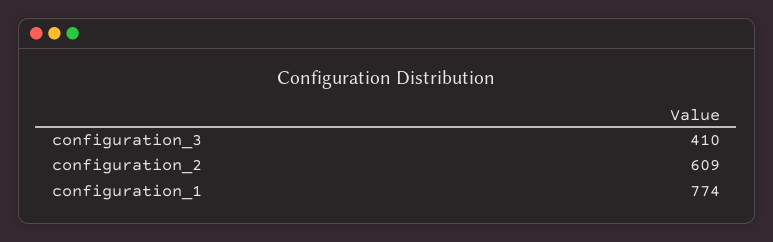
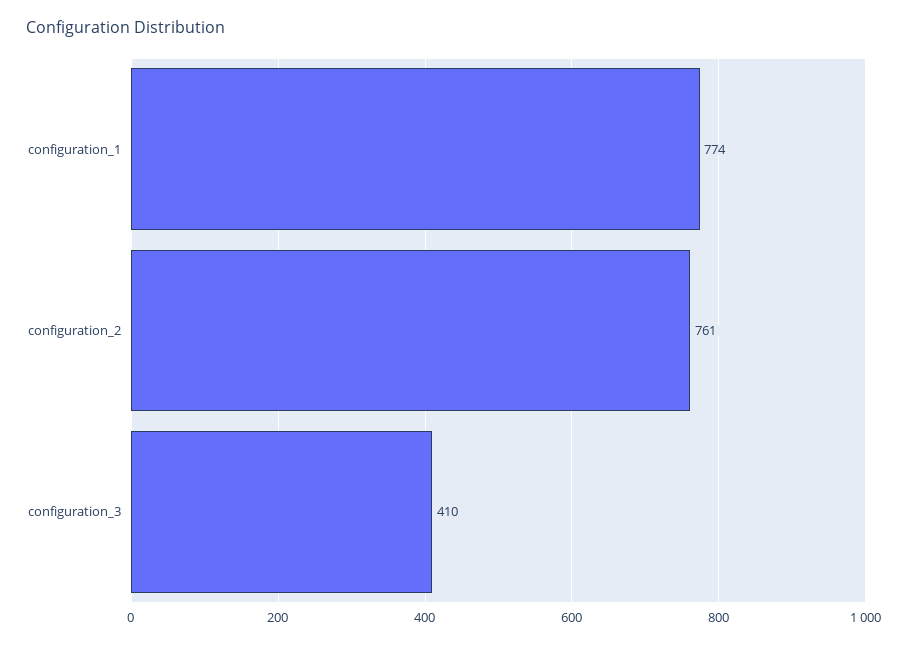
  {
    "configuration_3": 410,
-   "configuration_2": 609,
+   "configuration_2": 761,
    "configuration_1": 774
  }

